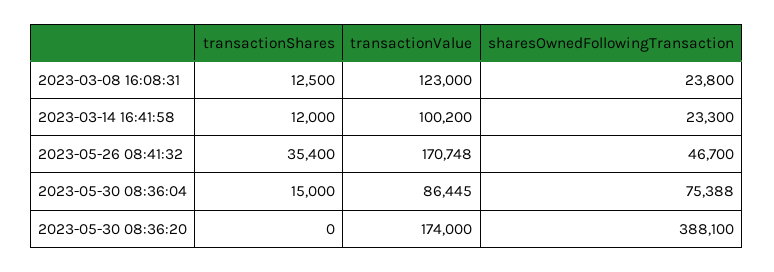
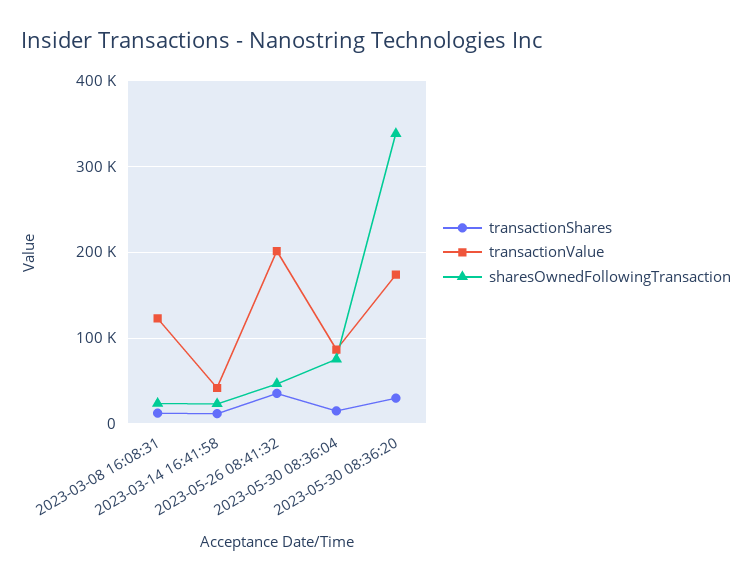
  {
    "transactionShares": {
      "2023-03-08 16:08:31": 12500,
      "2023-03-14 16:41:58": 12000,
      "2023-05-26 08:41:32": 35400,
      "2023-05-30 08:36:04": 15000,
-     "2023-05-30 08:36:20": 0
+     "2023-05-30 08:36:20": 30000
    },
    "transactionValue": {
      "2023-03-08 16:08:31": 123000,
-     "2023-03-14 16:41:58": 100200,
+     "2023-03-14 16:41:58": 40000,
-     "2023-05-26 08:41:32": 170748,
+     "2023-05-26 08:41:32": 200000,
      "2023-05-30 08:36:04": 86445,
      "2023-05-30 08:36:20": 174000
    },
    "sharesOwnedFollowingTransaction": {
      "2023-03-08 16:08:31": 23800,
      "2023-03-14 16:41:58": 23300,
      "2023-05-26 08:41:32": 46700,
      "2023-05-30 08:36:04": 75388,
-     "2023-05-30 08:36:20": 388100
+     "2023-05-30 08:36:20": 340000
    }
  }

